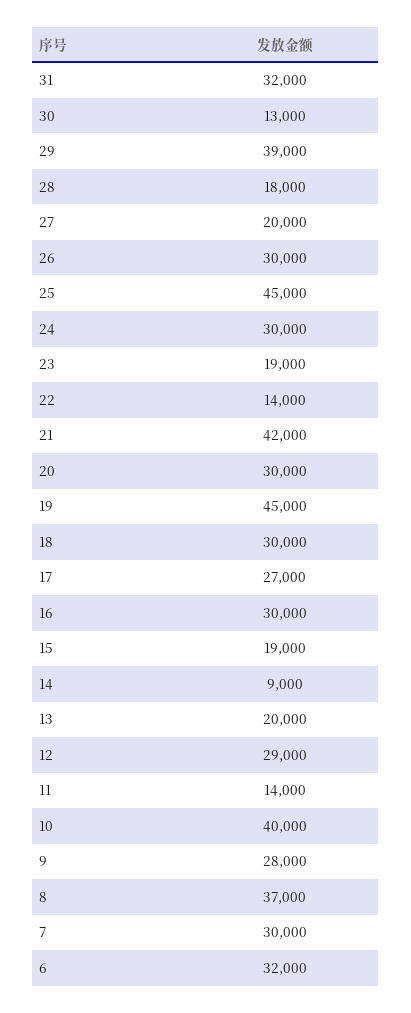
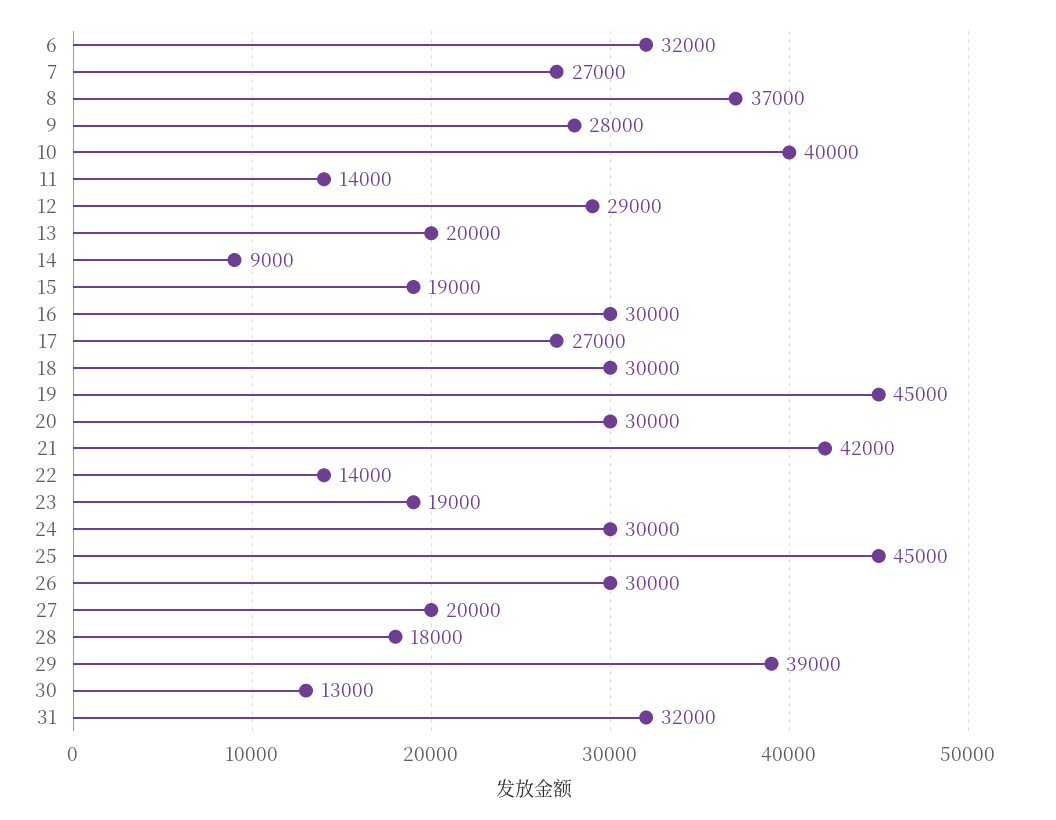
  {
    "31": 32000,
    "30": 13000,
    "29": 39000,
    "28": 18000,
    "27": 20000,
    "26": 30000,
    "25": 45000,
    "24": 30000,
    "23": 19000,
    "22": 14000,
    "21": 42000,
    "20": 30000,
    "19": 45000,
    "18": 30000,
    "17": 27000,
    "16": 30000,
    "15": 19000,
    "14": 9000,
    "13": 20000,
    "12": 29000,
    "11": 14000,
    "10": 40000,
    "9": 28000,
    "8": 37000,
-   "7": 30000,
+   "7": 27000,
    "6": 32000
  }

